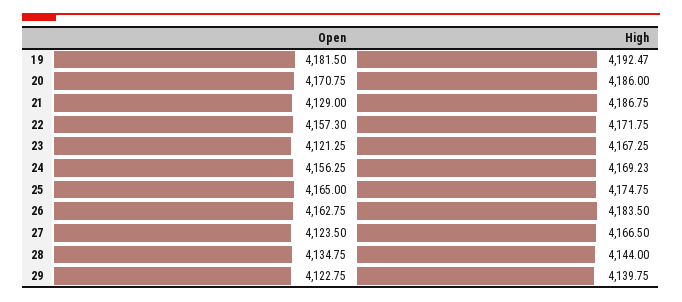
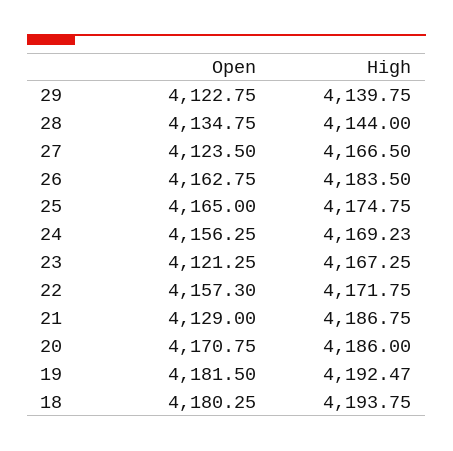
  {
    "Open": {
      "19": 4181.5,
      "20": 4170.75,
      "21": 4129,
      "22": 4157.3,
      "23": 4121.25,
      "24": 4156.25,
      "25": 4165,
      "26": 4162.75,
      "27": 4123.5,
      "28": 4134.75,
-     "29": 4122.75
+     "29": 4122.75,
+     "18": 4180.25
    },
    "High": {
      "19": 4192.47,
      "20": 4186,
      "21": 4186.75,
      "22": 4171.75,
      "23": 4167.25,
      "24": 4169.23,
      "25": 4174.75,
      "26": 4183.5,
      "27": 4166.5,
      "28": 4144,
-     "29": 4139.75
+     "29": 4139.75,
+     "18": 4193.75
    }
  }

